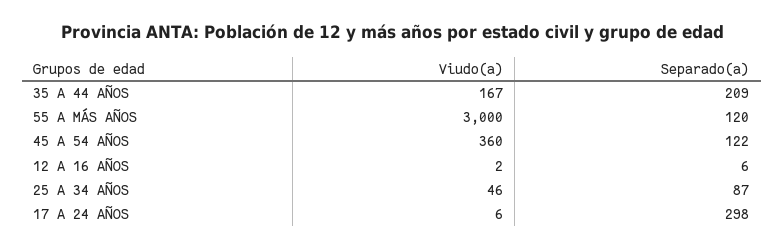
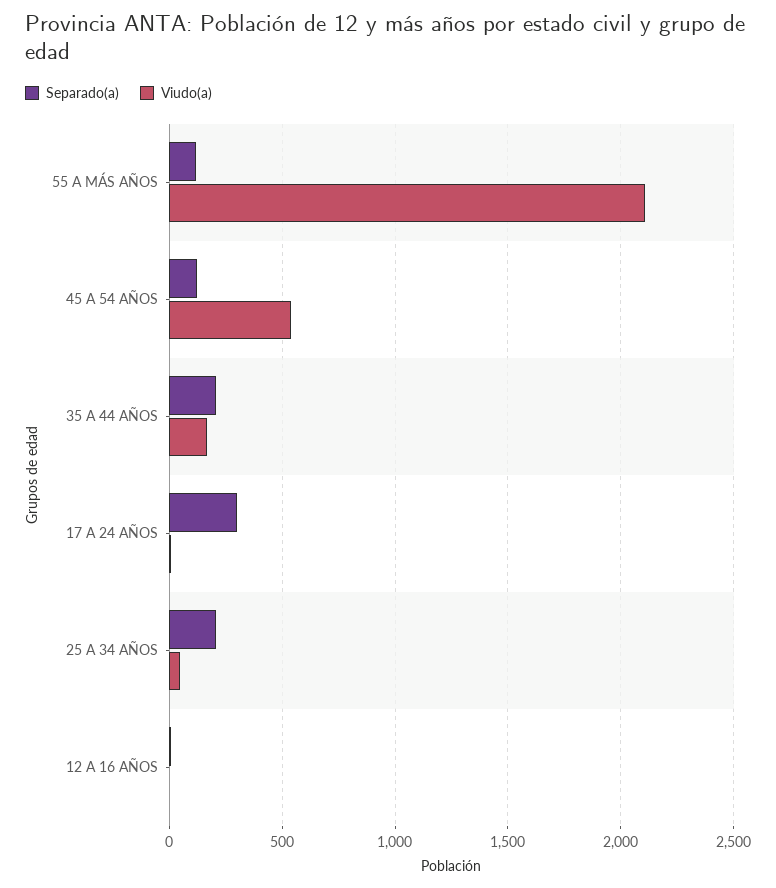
  {
    "Viudo(a)": {
      "35 A 44 AÑOS": 167,
-     "55 A MÁS AÑOS": 3000,
+     "55 A MÁS AÑOS": 2100,
-     "45 A 54 AÑOS": 360,
+     "45 A 54 AÑOS": 550,
      "12 A 16 AÑOS": 2,
      "25 A 34 AÑOS": 46,
      "17 A 24 AÑOS": 6
    },
    "Separado(a)": {
      "35 A 44 AÑOS": 209,
      "55 A MÁS AÑOS": 120,
      "45 A 54 AÑOS": 122,
      "12 A 16 AÑOS": 6,
-     "25 A 34 AÑOS": 87,
+     "25 A 34 AÑOS": 200,
      "17 A 24 AÑOS": 298
    }
  }

